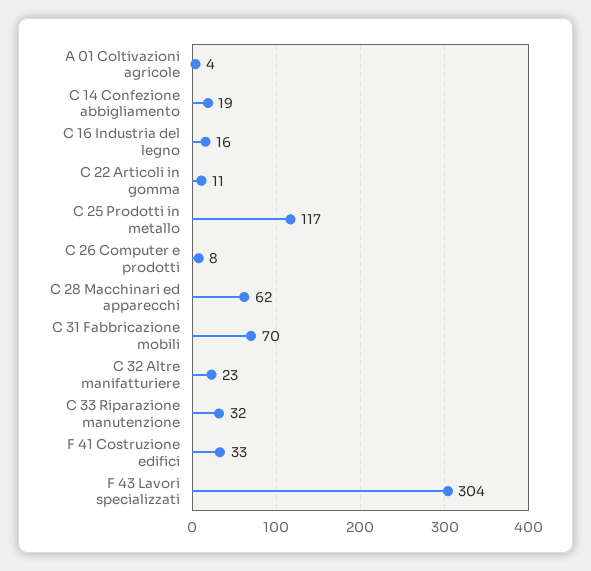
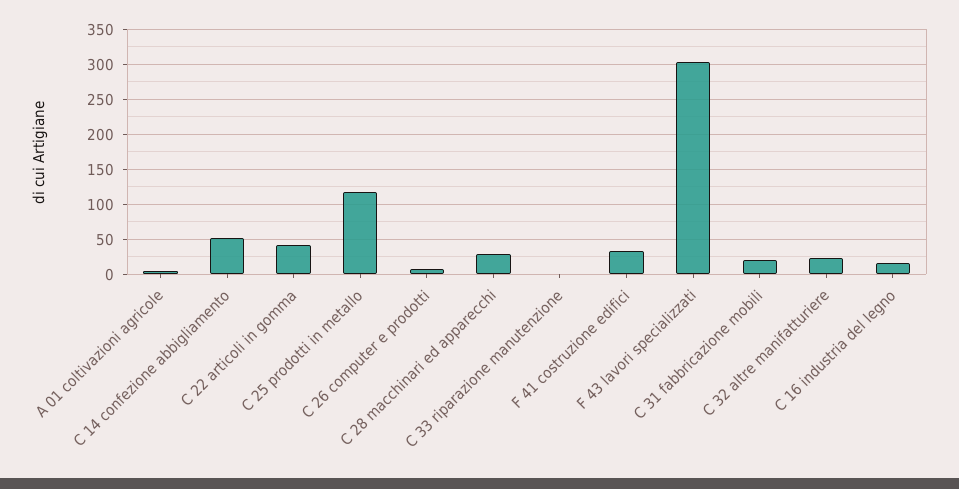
  {
    "A 01 Coltivazioni agricole": 4,
-   "C 14 Confezione abbigliamento": 19,
+   "C 14 Confezione abbigliamento": 50,
    "C 16 Industria del legno": 16,
-   "C 22 Articoli in gomma": 11,
+   "C 22 Articoli in gomma": 40,
    "C 25 Prodotti in metallo": 117,
    "C 26 Computer e prodotti": 8,
-   "C 28 Macchinari ed apparecchi": 62,
+   "C 28 Macchinari ed apparecchi": 30,
-   "C 31 Fabbricazione mobili": 70,
+   "C 31 Fabbricazione mobili": 20,
    "C 32 Altre manifatturiere": 23,
-   "C 33 Riparazione manutenzione": 32,
+   "C 33 Riparazione manutenzione": 0,
    "F 41 Costruzione edifici": 33,
    "F 43 Lavori specializzati": 304
  }

